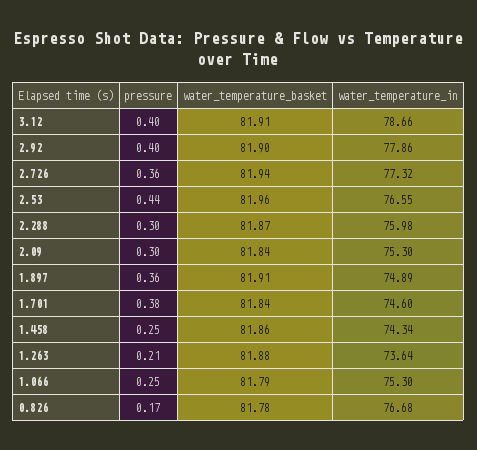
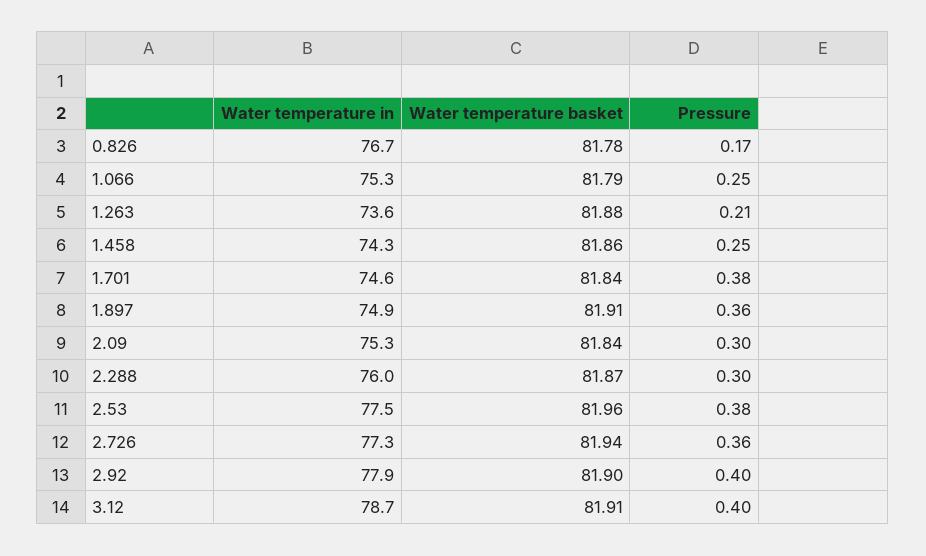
  {
    "pressure": {
      "3.12": 0.4,
      "2.92": 0.4,
      "2.726": 0.36,
-     "2.53": 0.44,
+     "2.53": 0.38,
      "2.288": 0.3,
      "2.09": 0.3,
      "1.897": 0.36,
      "1.701": 0.38,
      "1.458": 0.25,
      "1.263": 0.21,
      "1.066": 0.25,
      "0.826": 0.17
    },
    "water_temperature_basket": {
      "3.12": 81.91,
      "2.92": 81.9,
      "2.726": 81.94,
      "2.53": 81.96,
      "2.288": 81.87,
      "2.09": 81.84,
      "1.897": 81.91,
      "1.701": 81.84,
      "1.458": 81.86,
      "1.263": 81.88,
      "1.066": 81.79,
      "0.826": 81.78
    },
    "water_temperature_in": {
      "3.12": 78.66,
      "2.92": 77.86,
      "2.726": 77.32,
-     "2.53": 76.55,
+     "2.53": 77.5,
      "2.288": 75.98,
      "2.09": 75.3,
      "1.897": 74.89,
      "1.701": 74.6,
      "1.458": 74.34,
      "1.263": 73.64,
      "1.066": 75.3,
      "0.826": 76.68
    }
  }

